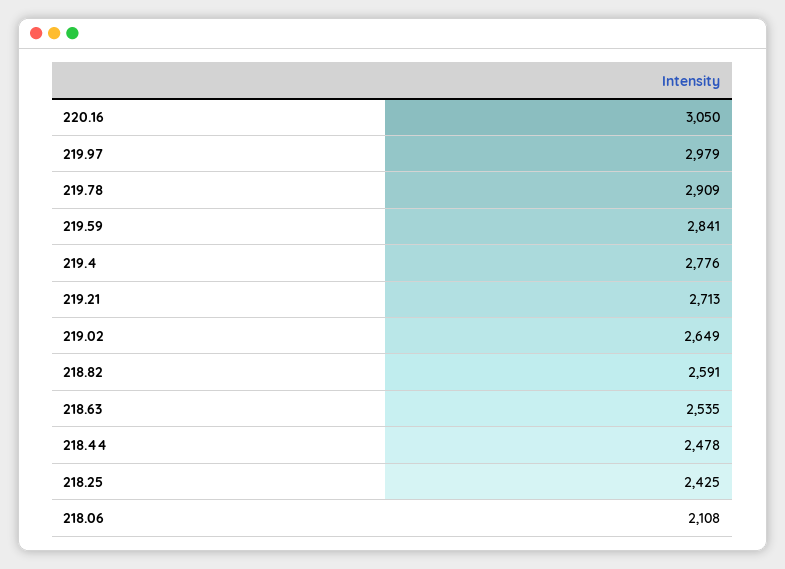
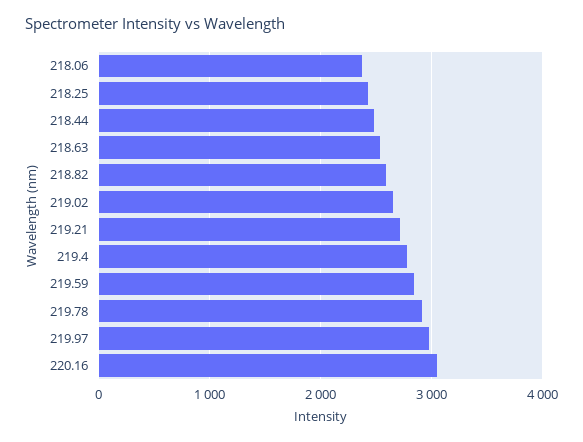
  {
    "220.16": 3050,
    "219.97": 2979,
    "219.78": 2909,
    "219.59": 2841,
    "219.4": 2776,
    "219.21": 2713,
    "219.02": 2649,
    "218.82": 2591,
    "218.63": 2535,
    "218.44": 2478,
    "218.25": 2425,
-   "218.06": 2108
+   "218.06": 2400
  }

